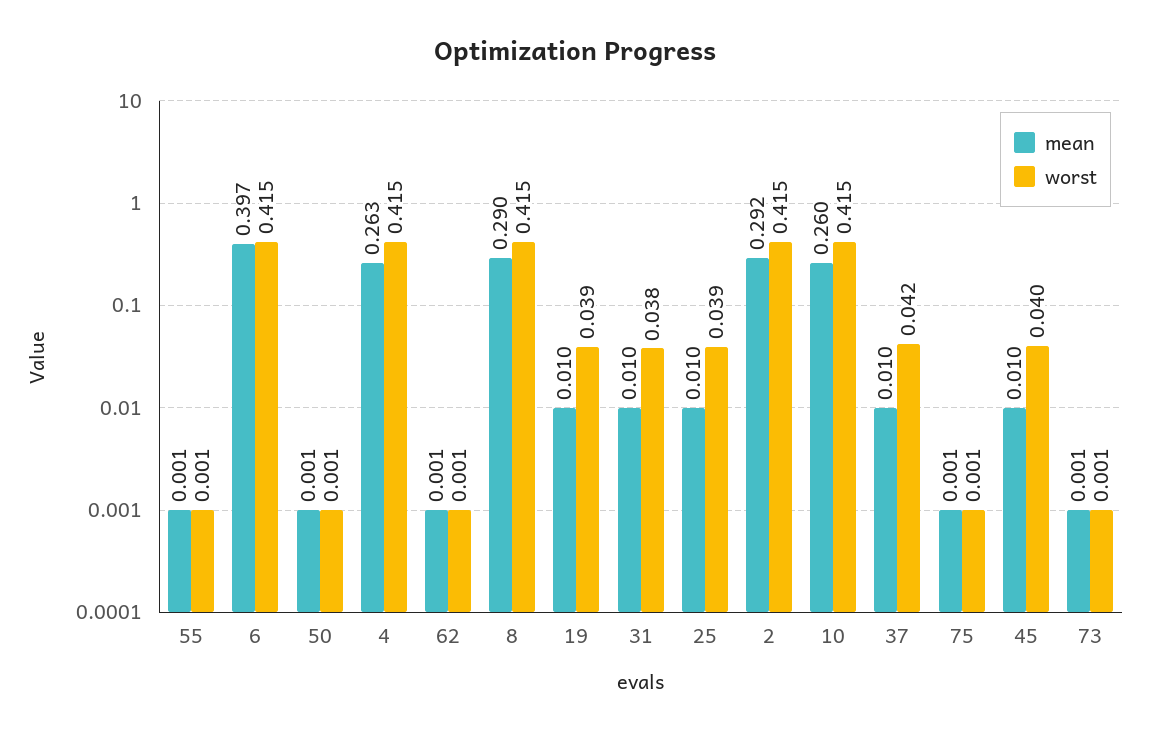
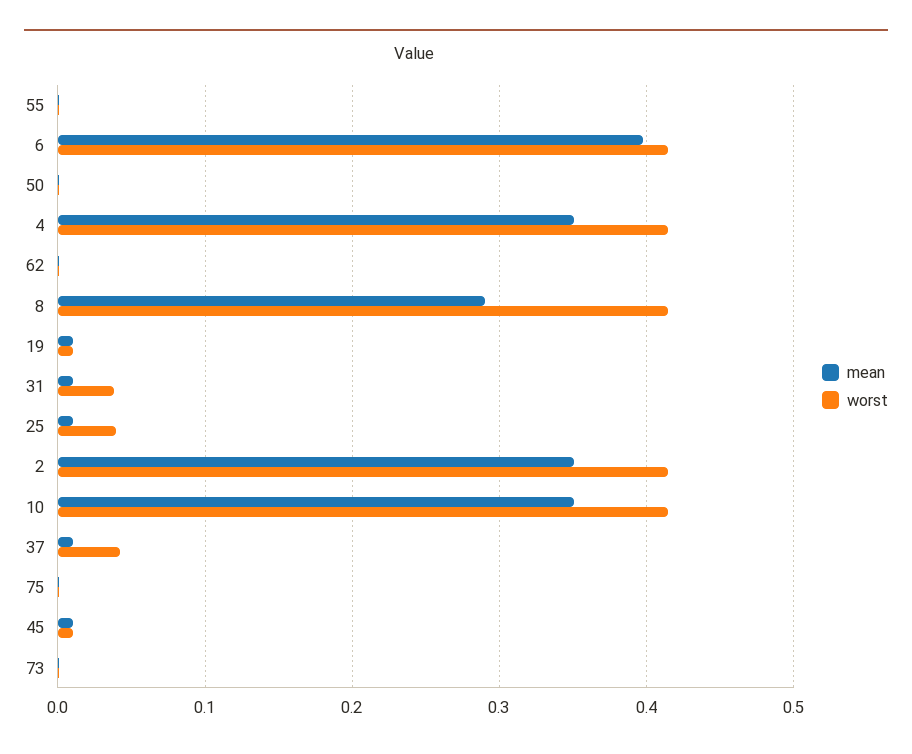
  {
    "mean": {
      "55": 0.001,
      "6": 0.397,
      "50": 0.001,
-     "4": 0.263,
+     "4": 0.35,
      "62": 0.001,
      "8": 0.29,
      "19": 0.01,
      "31": 0.01,
      "25": 0.01,
-     "2": 0.292,
+     "2": 0.35,
-     "10": 0.26,
+     "10": 0.35,
      "37": 0.01,
      "75": 0.001,
      "45": 0.01,
      "73": 0.001
    },
    "worst": {
      "55": 0.001,
      "6": 0.415,
      "50": 0.001,
      "4": 0.415,
      "62": 0.001,
      "8": 0.415,
-     "19": 0.039,
+     "19": 0.01,
      "31": 0.038,
      "25": 0.039,
      "2": 0.415,
      "10": 0.415,
      "37": 0.042,
      "75": 0.001,
-     "45": 0.04,
+     "45": 0.01,
      "73": 0.001
    }
  }

